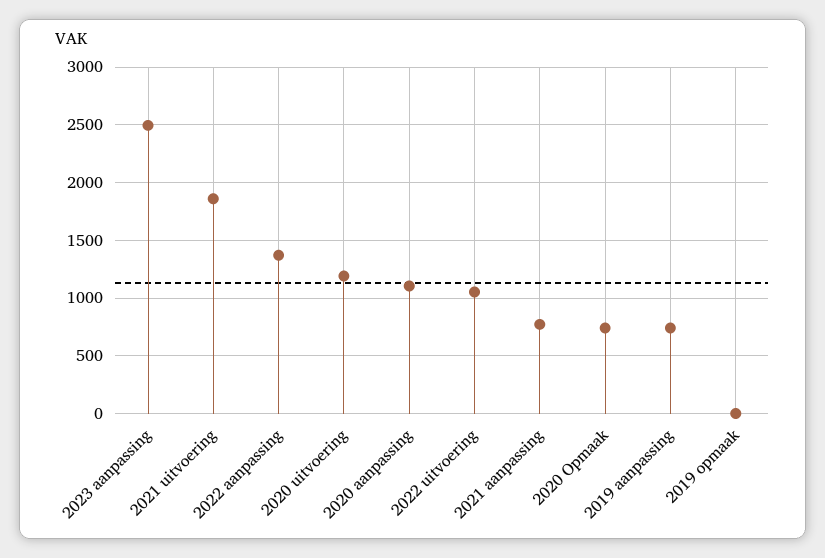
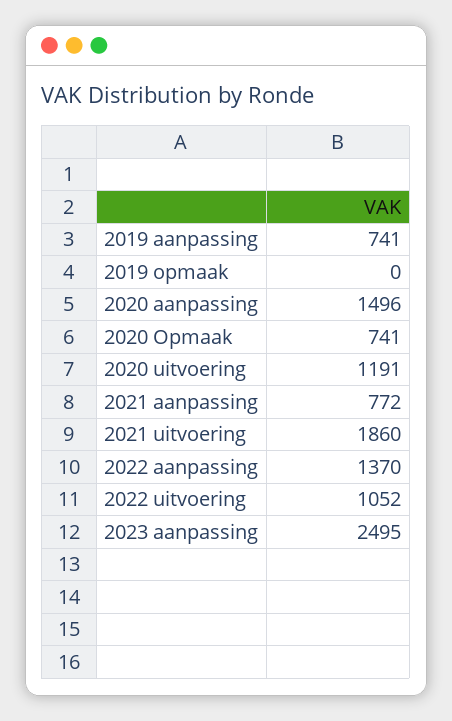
  {
    "2023 aanpassing": 2495,
    "2021 uitvoering": 1860,
    "2022 aanpassing": 1370,
    "2020 uitvoering": 1191,
-   "2020 aanpassing": 1100,
+   "2020 aanpassing": 1496,
    "2022 uitvoering": 1052,
    "2021 aanpassing": 772,
    "2020 Opmaak": 741,
    "2019 aanpassing": 741,
    "2019 opmaak": 0
  }

